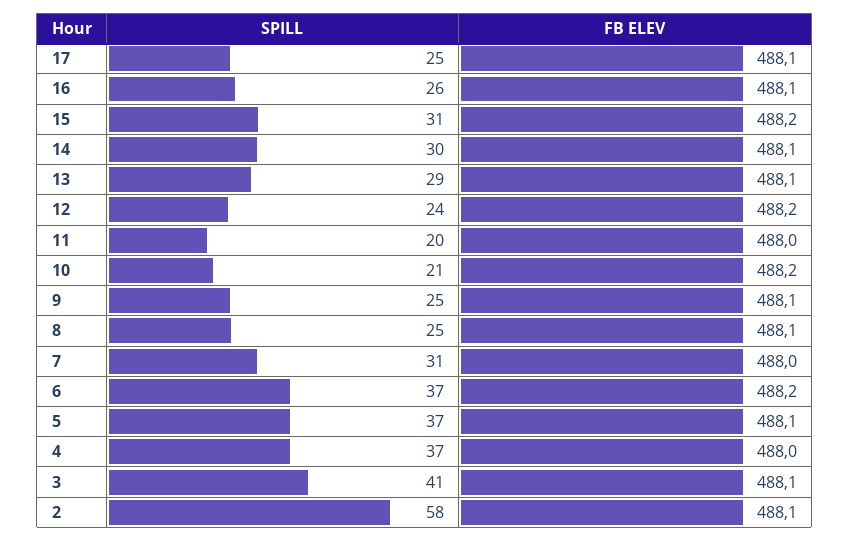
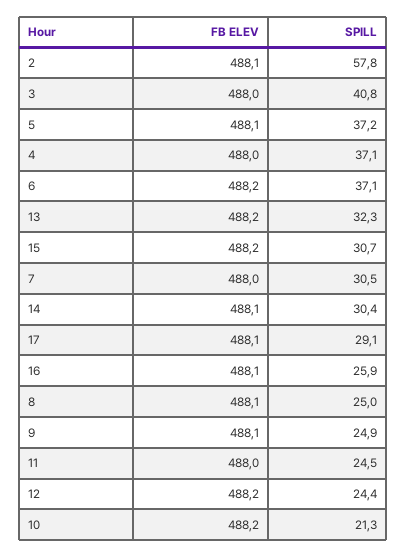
  {
    "SPILL": {
-     "17": 25,
+     "17": 29.1,
      "16": 25.9,
      "15": 30.7,
      "14": 30.4,
-     "13": 29,
+     "13": 32.3,
      "12": 24.4,
-     "11": 20,
+     "11": 24.5,
      "10": 21.3,
      "9": 24.9,
      "8": 25,
      "7": 30.5,
      "6": 37.1,
      "5": 37.2,
      "4": 37.1,
      "3": 40.8,
      "2": 57.8
    },
    "FB ELEV": {
      "17": 488.1,
      "16": 488.1,
      "15": 488.2,
      "14": 488.1,
-     "13": 488.1,
+     "13": 488.2,
      "12": 488.2,
      "11": 488,
      "10": 488.2,
      "9": 488.1,
      "8": 488.1,
      "7": 488,
      "6": 488.2,
      "5": 488.1,
      "4": 488,
-     "3": 488.1,
+     "3": 488,
      "2": 488.1
    }
  }

